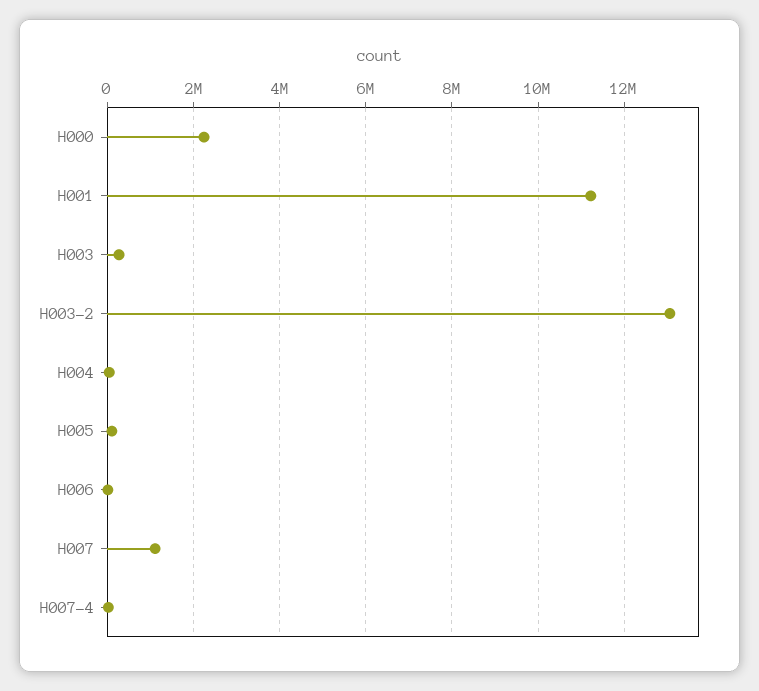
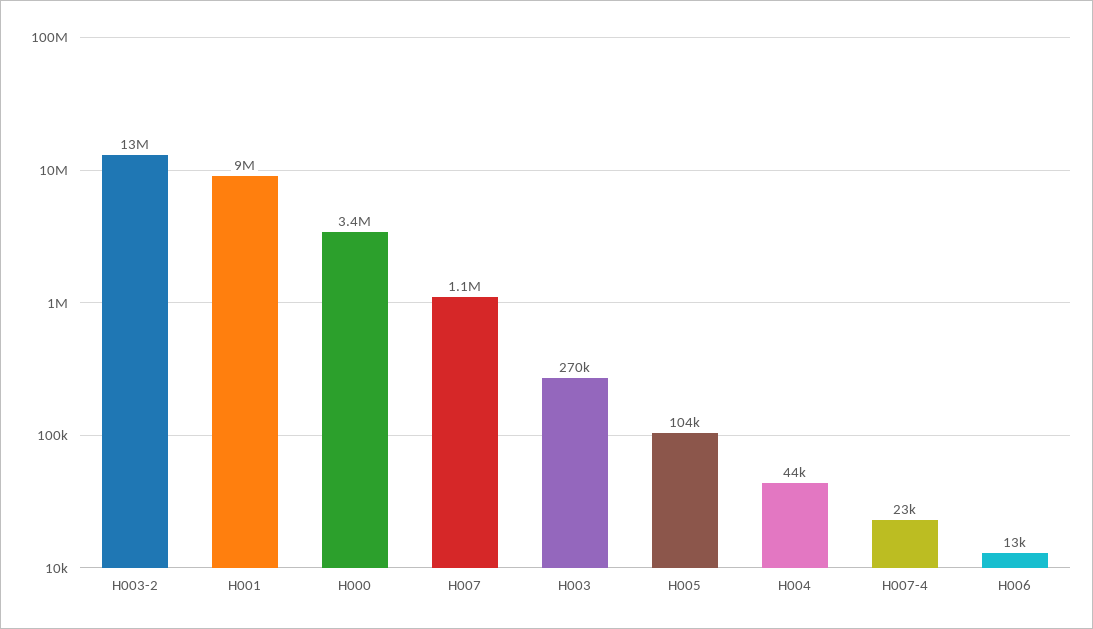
  {
-   "H000": 2200000,
+   "H000": 3400000,
-   "H001": 11200000,
+   "H001": 9000000,
    "H003": 270000,
    "H003-2": 13000000,
    "H004": 44000,
    "H005": 104000,
    "H006": 13000,
    "H007": 1100000,
    "H007-4": 23000
  }

